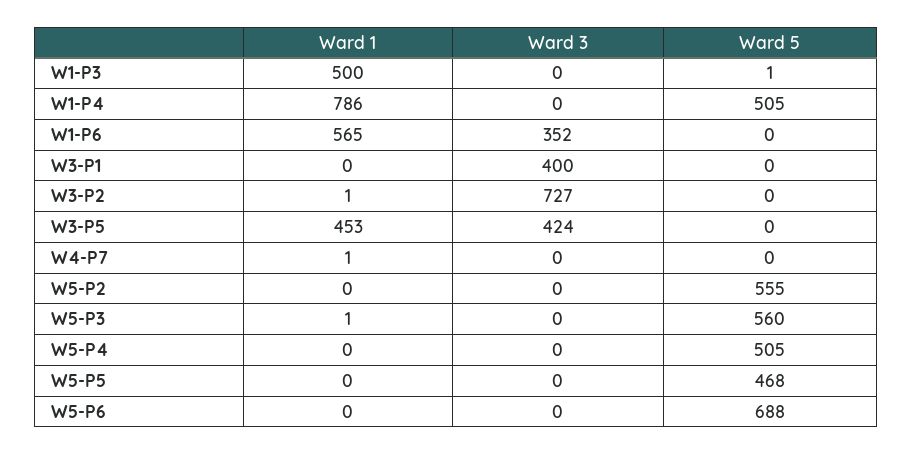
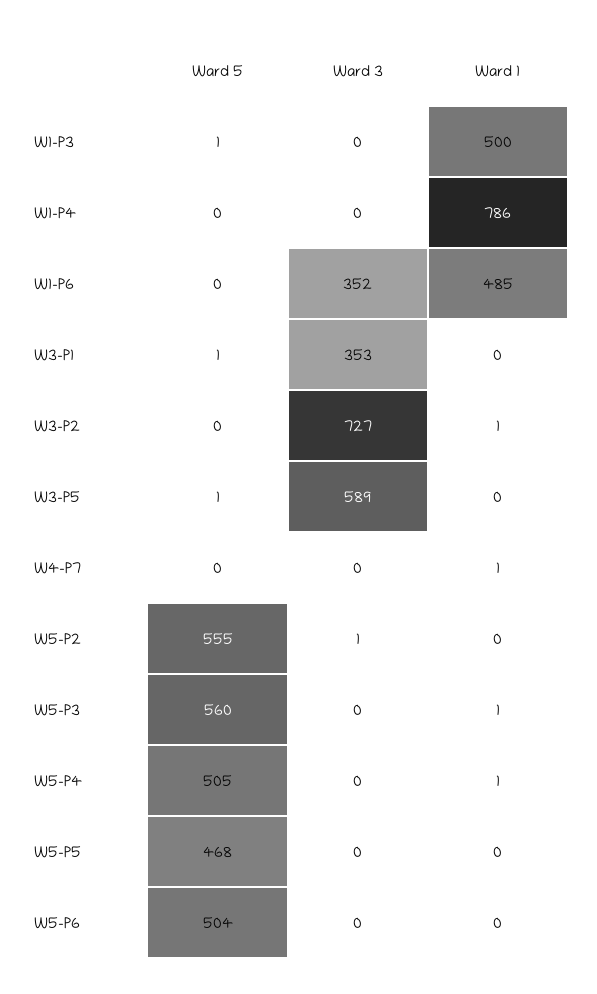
  {
    "Ward 1": {
      "W1-P3": 500,
      "W1-P4": 786,
-     "W1-P6": 565,
+     "W1-P6": 485,
      "W3-P1": 0,
      "W3-P2": 1,
-     "W3-P5": 453,
+     "W3-P5": 0,
      "W4-P7": 1,
      "W5-P2": 0,
      "W5-P3": 1,
-     "W5-P4": 0,
+     "W5-P4": 1,
      "W5-P5": 0,
      "W5-P6": 0
    },
    "Ward 3": {
      "W1-P3": 0,
      "W1-P4": 0,
      "W1-P6": 352,
-     "W3-P1": 400,
+     "W3-P1": 353,
      "W3-P2": 727,
-     "W3-P5": 424,
+     "W3-P5": 589,
      "W4-P7": 0,
-     "W5-P2": 0,
+     "W5-P2": 1,
      "W5-P3": 0,
      "W5-P4": 0,
      "W5-P5": 0,
      "W5-P6": 0
    },
    "Ward 5": {
      "W1-P3": 1,
-     "W1-P4": 505,
+     "W1-P4": 0,
      "W1-P6": 0,
-     "W3-P1": 0,
+     "W3-P1": 1,
      "W3-P2": 0,
-     "W3-P5": 0,
+     "W3-P5": 1,
      "W4-P7": 0,
      "W5-P2": 555,
      "W5-P3": 560,
      "W5-P4": 505,
      "W5-P5": 468,
-     "W5-P6": 688
+     "W5-P6": 504
    }
  }

